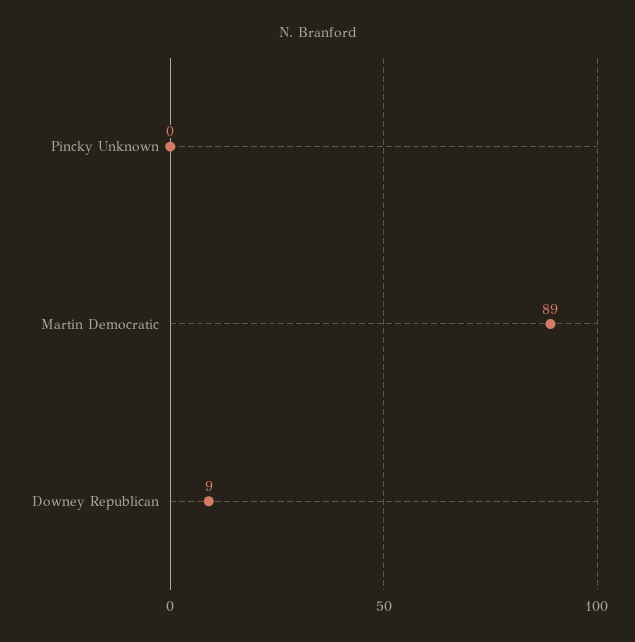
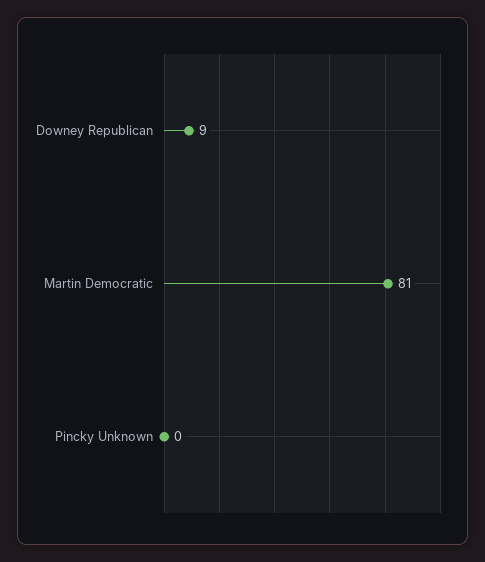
  {
    "Pincky Unknown": 0,
-   "Martin Democratic": 89,
+   "Martin Democratic": 81,
    "Downey Republican": 9
  }

